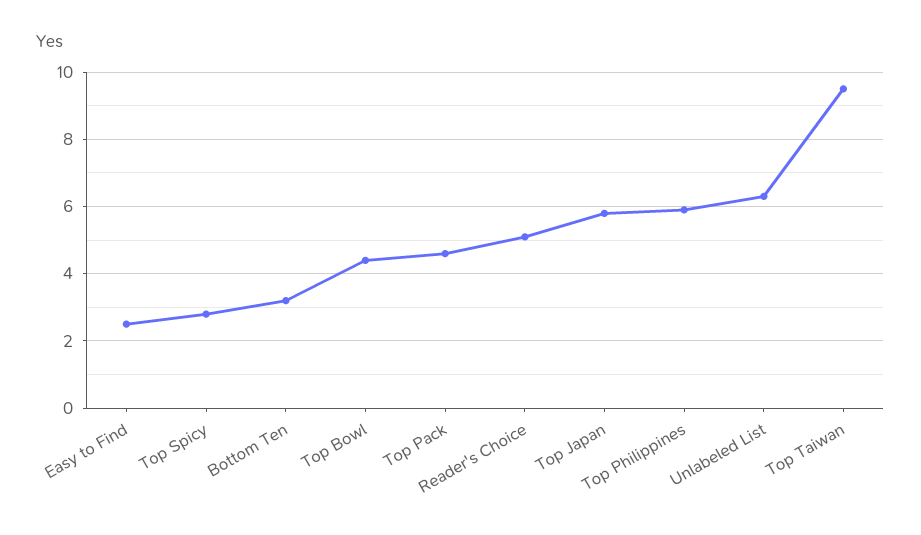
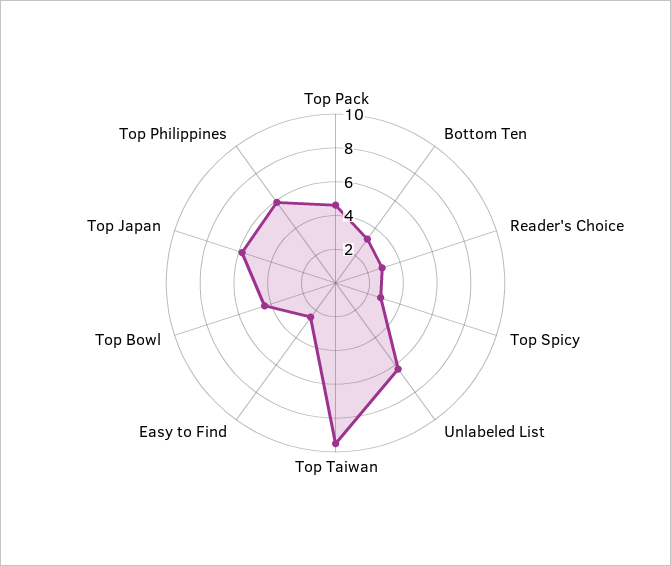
  {
    "Easy to Find": 2.5,
    "Top Spicy": 3,
    "Bottom Ten": 3,
    "Top Bowl": 4.5,
    "Top Pack": 4.5,
-   "Reader's Choice": 5,
+   "Reader's Choice": 3,
    "Top Japan": 6,
    "Top Philippines": 6,
    "Unlabeled List": 6.5,
    "Top Taiwan": 9.5
  }

